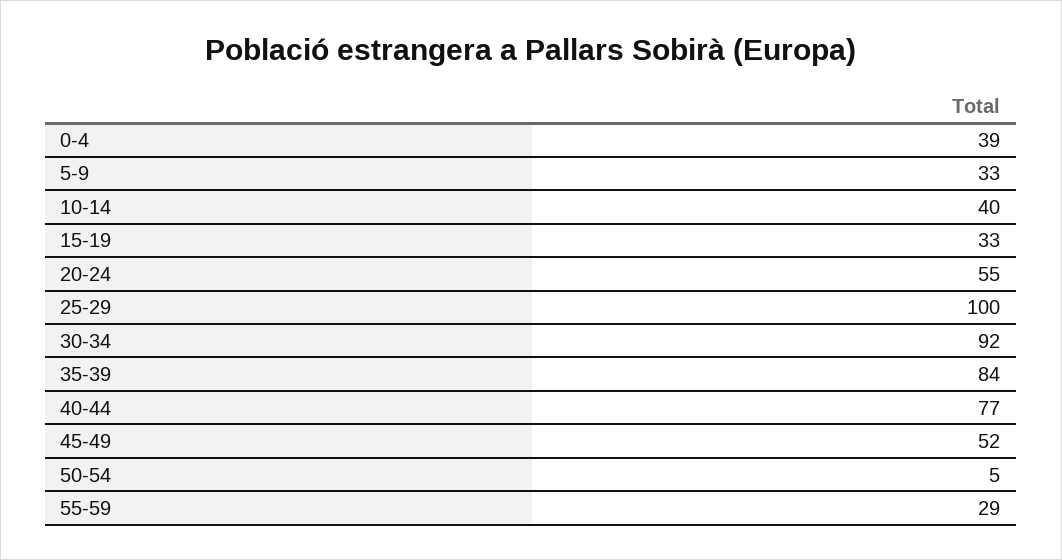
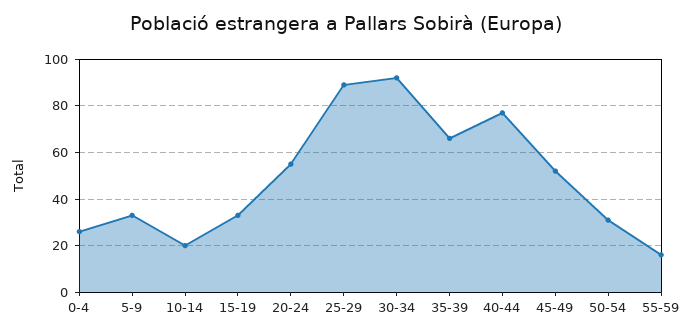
  {
-   "0-4": 39,
+   "0-4": 25,
    "5-9": 33,
-   "10-14": 40,
+   "10-14": 20,
    "15-19": 33,
    "20-24": 55,
-   "25-29": 100,
+   "25-29": 90,
    "30-34": 92,
-   "35-39": 84,
+   "35-39": 65,
    "40-44": 77,
    "45-49": 52,
-   "50-54": 5,
+   "50-54": 30,
-   "55-59": 29
+   "55-59": 15
  }

